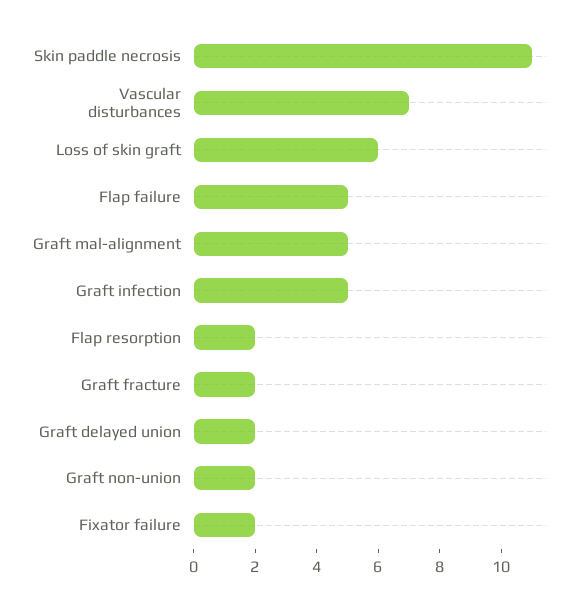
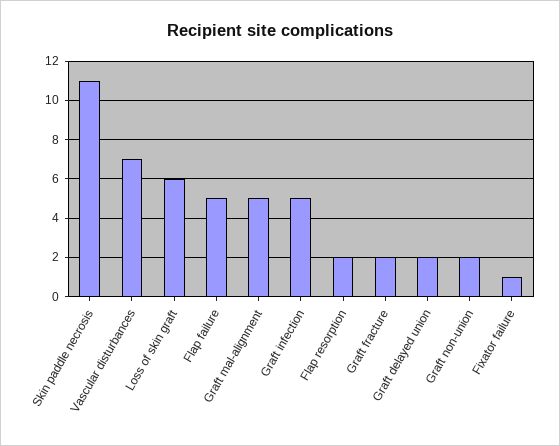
  {
    "Skin paddle necrosis": 11,
    "Vascular disturbances": 7,
    "Loss of skin graft": 6,
    "Flap failure": 5,
    "Graft mal-alignment": 5,
    "Graft infection": 5,
    "Flap resorption": 2,
    "Graft fracture": 2,
    "Graft delayed union": 2,
    "Graft non-union": 2,
-   "Fixator failure": 2
+   "Fixator failure": 1
  }

